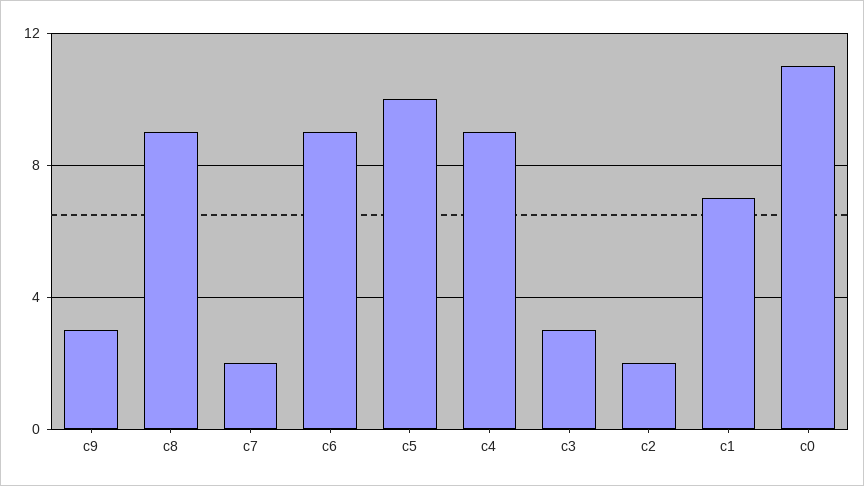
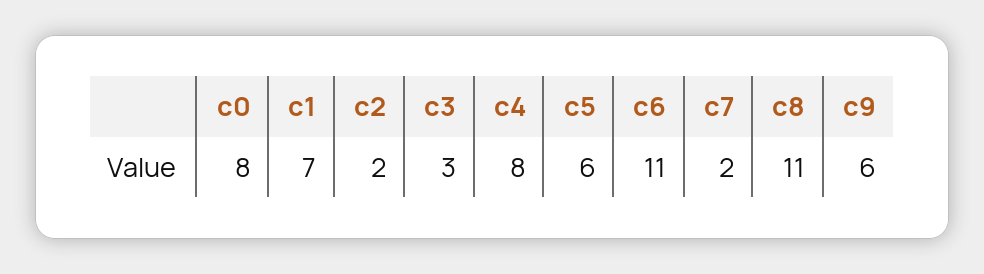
  {
-   "c9": 3,
+   "c9": 6,
-   "c8": 9,
+   "c8": 11,
    "c7": 2,
-   "c6": 9,
+   "c6": 11,
-   "c5": 10,
+   "c5": 6,
-   "c4": 9,
+   "c4": 8,
    "c3": 3,
    "c2": 2,
    "c1": 7,
-   "c0": 11
+   "c0": 8
  }

